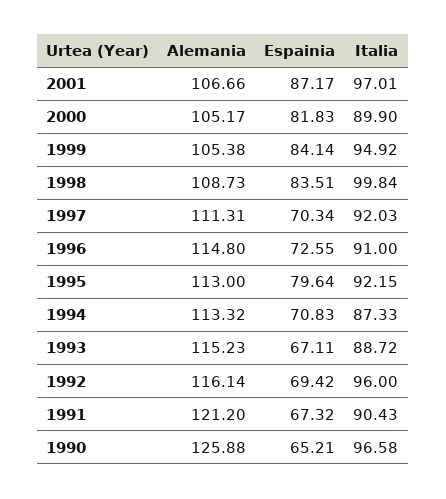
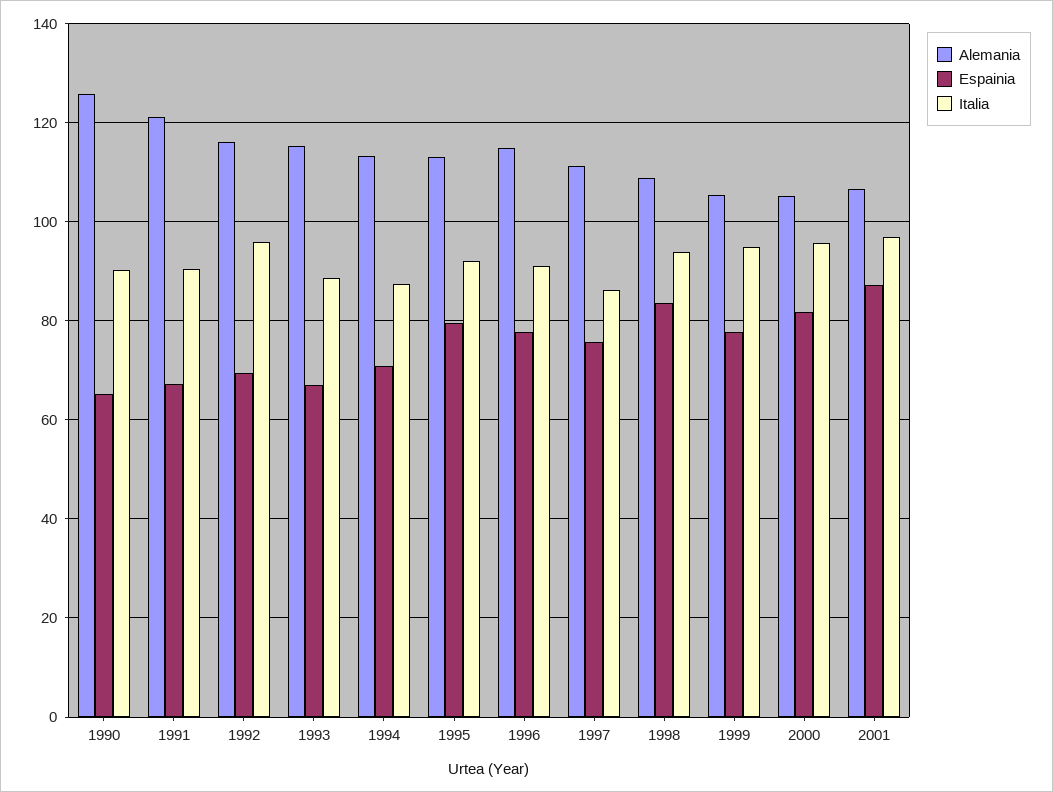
  {
    "Alemania": {
      "2001": 106.66,
      "2000": 105.17,
      "1999": 105.38,
      "1998": 108.73,
      "1997": 111.31,
      "1996": 114.8,
      "1995": 113,
      "1994": 113.32,
      "1993": 115.23,
      "1992": 116.14,
      "1991": 121.2,
      "1990": 125.88
    },
    "Espainia": {
      "2001": 87.17,
      "2000": 81.83,
-     "1999": 84.14,
+     "1999": 78,
      "1998": 83.51,
-     "1997": 70.34,
+     "1997": 76,
-     "1996": 72.55,
+     "1996": 78,
      "1995": 79.64,
      "1994": 70.83,
      "1993": 67.11,
      "1992": 69.42,
      "1991": 67.32,
      "1990": 65.21
    },
    "Italia": {
      "2001": 97.01,
-     "2000": 89.9,
+     "2000": 96,
      "1999": 94.92,
-     "1998": 99.84,
+     "1998": 94,
-     "1997": 92.03,
+     "1997": 86,
      "1996": 91,
      "1995": 92.15,
      "1994": 87.33,
      "1993": 88.72,
      "1992": 96,
      "1991": 90.43,
-     "1990": 96.58
+     "1990": 90
    }
  }

